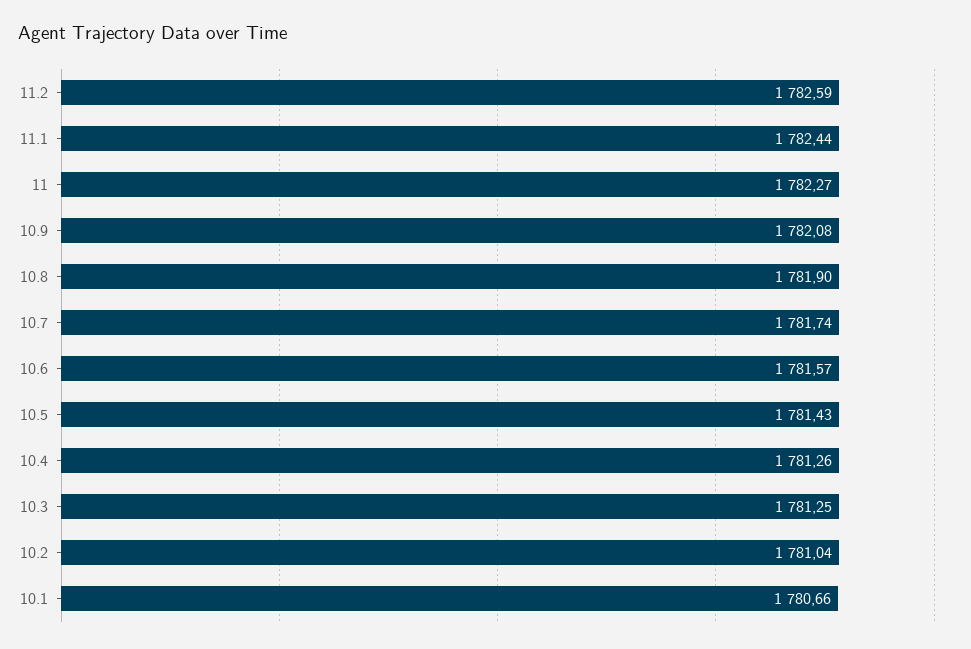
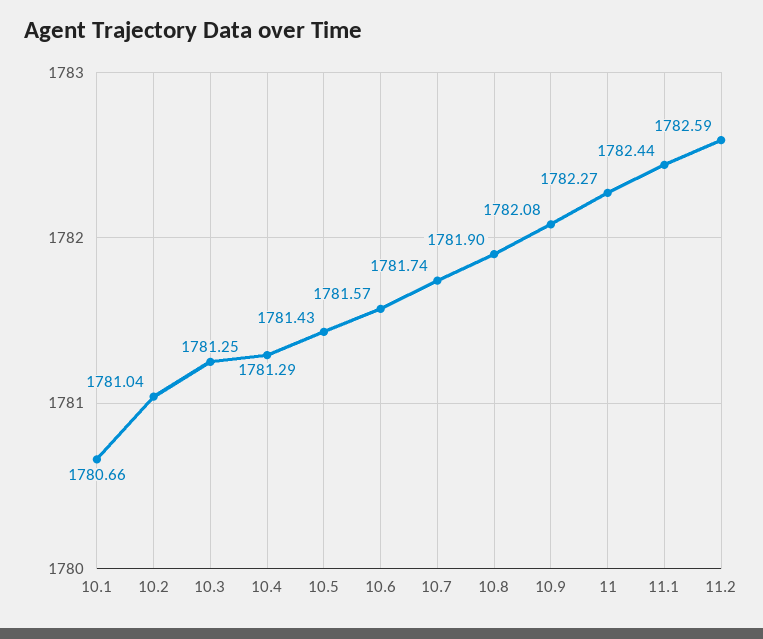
  {
    "11.2": 1782.59,
    "11.1": 1782.44,
    "11": 1782.27,
    "10.9": 1782.08,
    "10.8": 1781.9,
    "10.7": 1781.74,
    "10.6": 1781.57,
    "10.5": 1781.43,
-   "10.4": 1781.26,
+   "10.4": 1781.29,
    "10.3": 1781.25,
    "10.2": 1781.04,
    "10.1": 1780.66
  }

